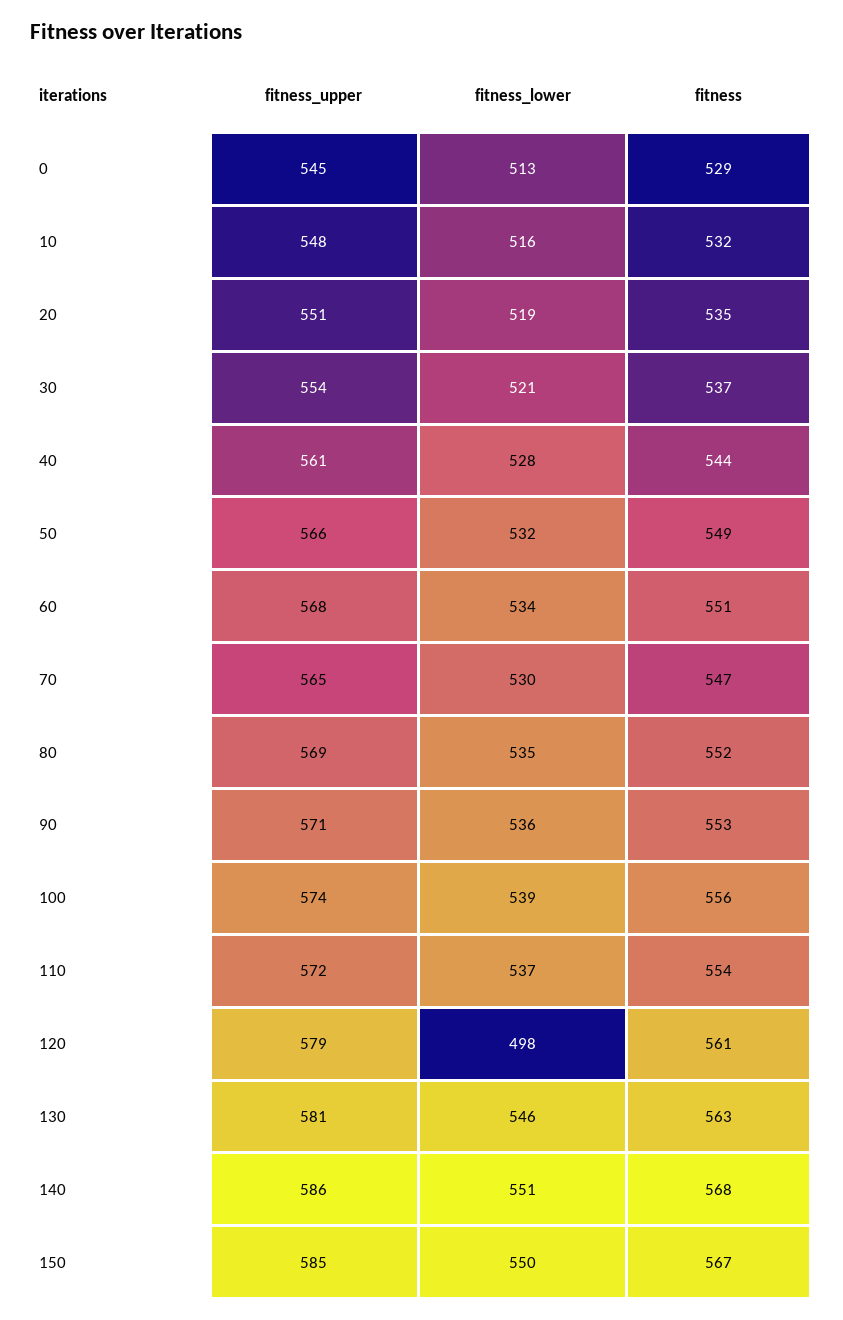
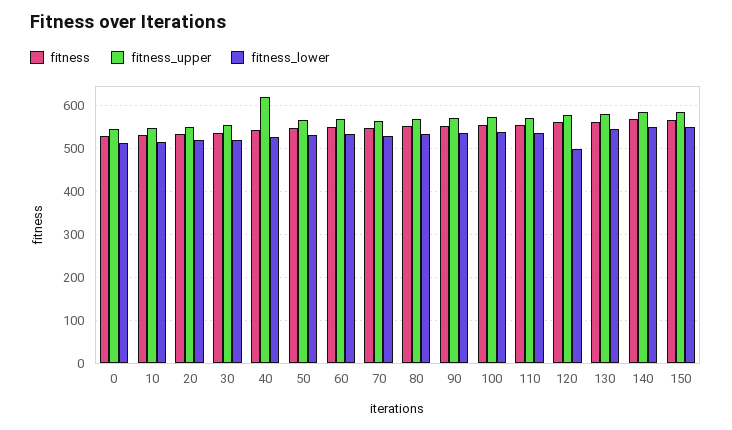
  {
    "fitness_upper": {
      "0": 545,
      "10": 548,
      "20": 551,
      "30": 554,
-     "40": 561,
+     "40": 620,
      "50": 566,
      "60": 568,
      "70": 565,
      "80": 569,
      "90": 571,
      "100": 574,
      "110": 572,
      "120": 579,
      "130": 581,
      "140": 586,
      "150": 585
    },
    "fitness_lower": {
      "0": 513,
      "10": 516,
      "20": 519,
      "30": 521,
      "40": 528,
      "50": 532,
      "60": 534,
      "70": 530,
      "80": 535,
      "90": 536,
      "100": 539,
      "110": 537,
      "120": 498,
      "130": 546,
      "140": 551,
      "150": 550
    },
    "fitness": {
      "0": 529,
      "10": 532,
      "20": 535,
      "30": 537,
      "40": 544,
      "50": 549,
      "60": 551,
      "70": 547,
      "80": 552,
      "90": 553,
      "100": 556,
      "110": 554,
      "120": 561,
      "130": 563,
      "140": 568,
      "150": 567
    }
  }

